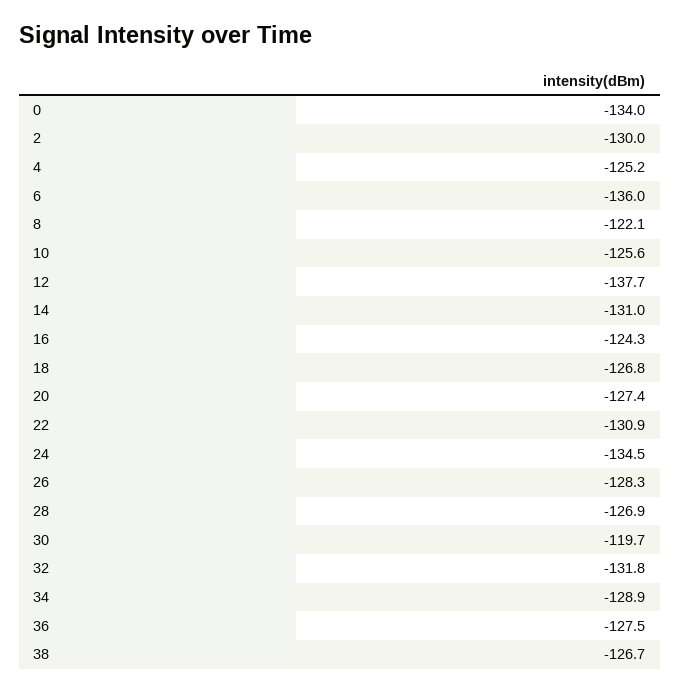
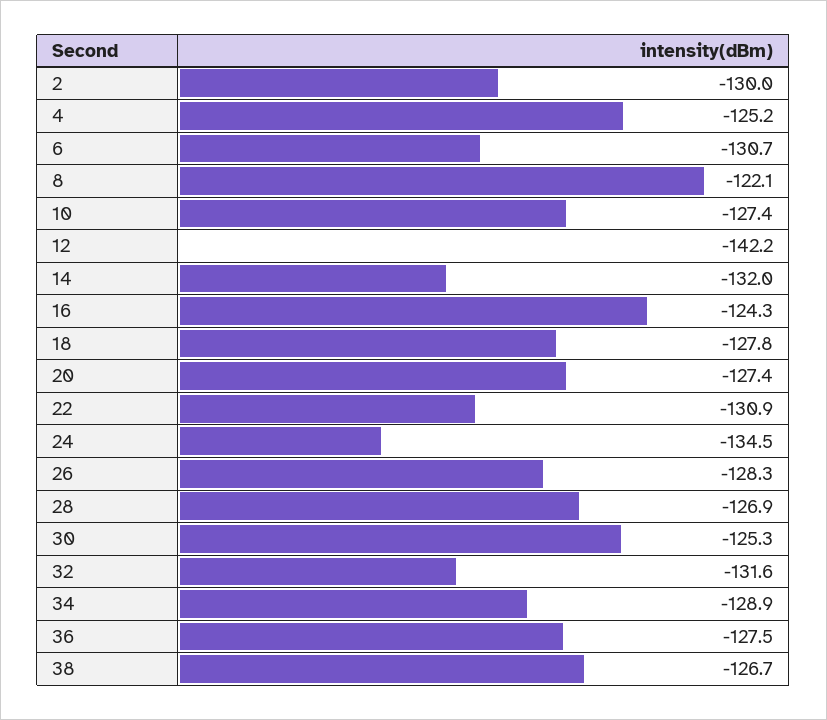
  {
-   "0": -134,
    "2": -130,
    "4": -125.2,
-   "6": -136,
+   "6": -130.7,
    "8": -122.1,
-   "10": -125.6,
+   "10": -127.4,
-   "12": -137.7,
+   "12": -142.2,
-   "14": -131,
+   "14": -132,
    "16": -124.3,
-   "18": -126.8,
+   "18": -127.8,
    "20": -127.4,
    "22": -130.9,
    "24": -134.5,
    "26": -128.3,
    "28": -126.9,
-   "30": -119.7,
+   "30": -125.3,
-   "32": -131.8,
+   "32": -131.6,
    "34": -128.9,
    "36": -127.5,
    "38": -126.7
  }

